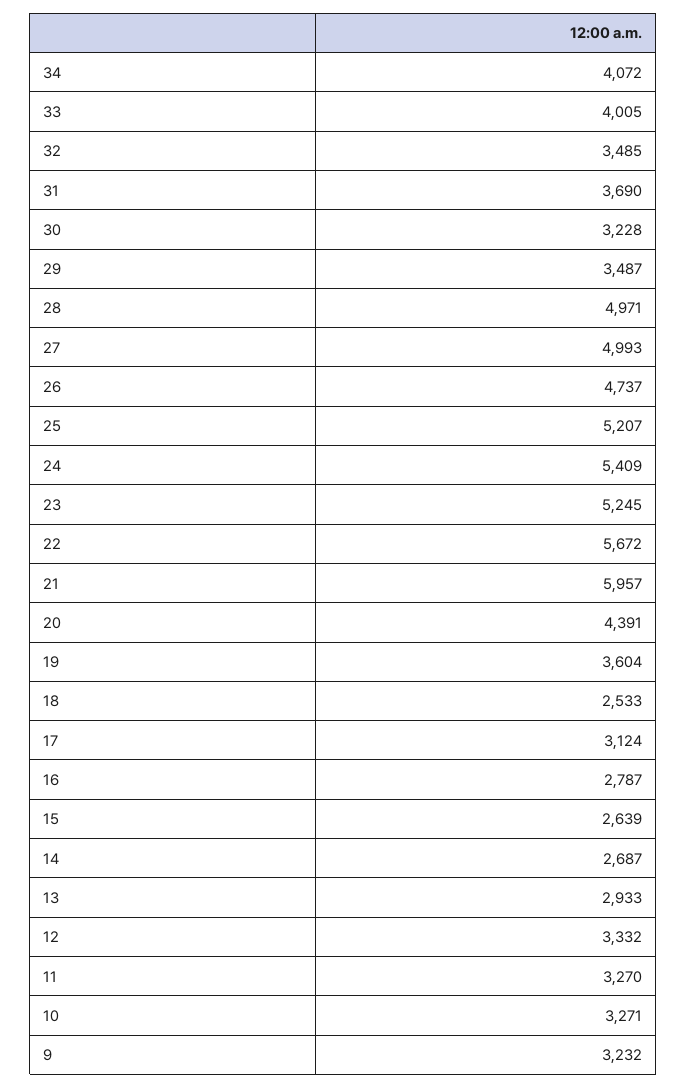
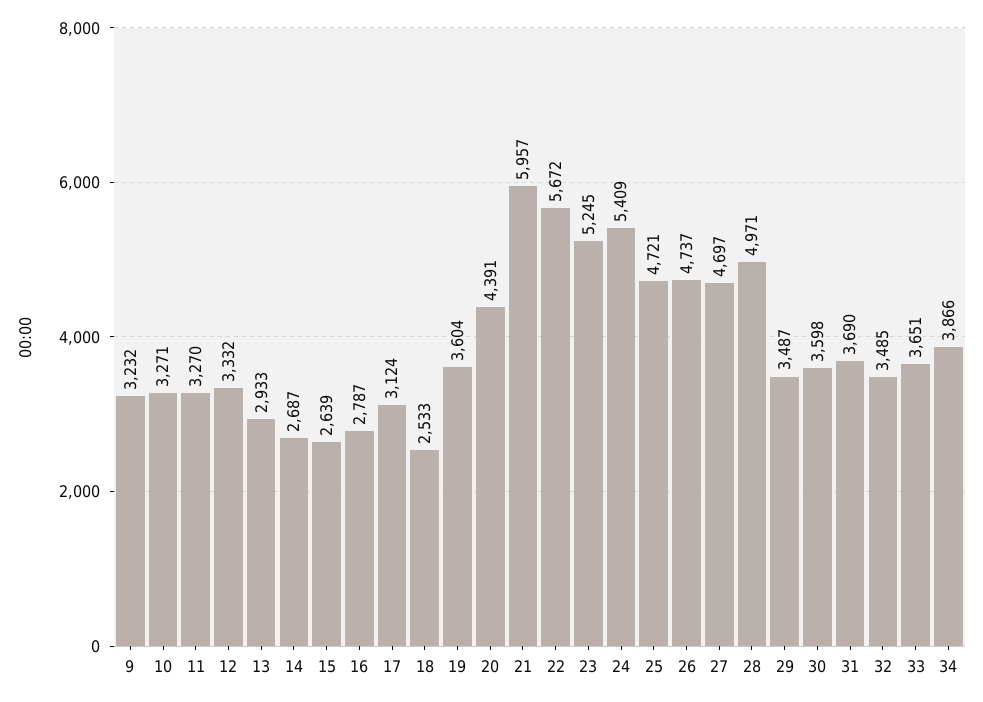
  {
-   "34": 4072,
+   "34": 3866,
-   "33": 4005,
+   "33": 3651,
    "32": 3485,
    "31": 3690,
-   "30": 3228,
+   "30": 3598,
    "29": 3487,
    "28": 4971,
-   "27": 4993,
+   "27": 4697,
    "26": 4737,
-   "25": 5207,
+   "25": 4721,
    "24": 5409,
    "23": 5245,
    "22": 5672,
    "21": 5957,
    "20": 4391,
    "19": 3604,
    "18": 2533,
    "17": 3124,
    "16": 2787,
    "15": 2639,
    "14": 2687,
    "13": 2933,
    "12": 3332,
    "11": 3270,
    "10": 3271,
    "9": 3232
  }

